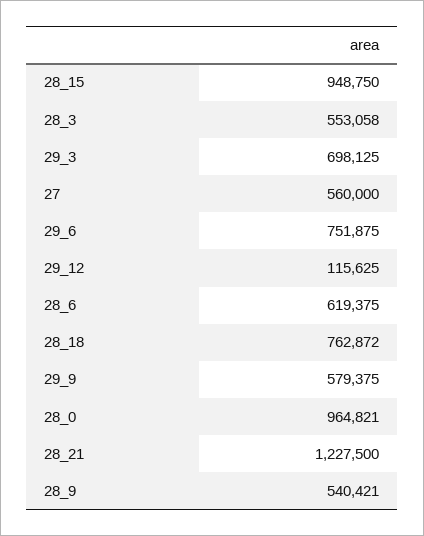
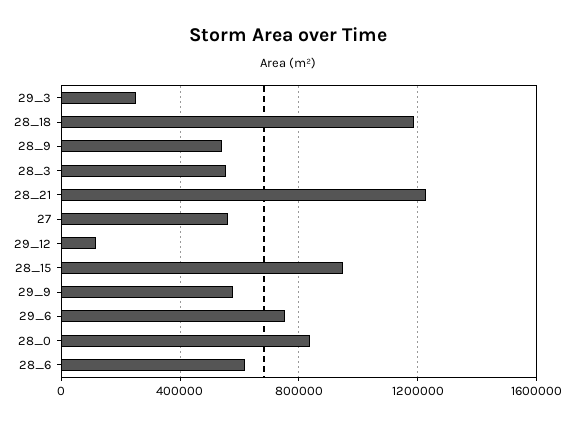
  {
    "28_15": 948750,
    "28_3": 553058,
-   "29_3": 698125,
+   "29_3": 250000,
    "27": 560000,
    "29_6": 751875,
    "29_12": 115625,
    "28_6": 619375,
-   "28_18": 762872,
+   "28_18": 1200000,
    "29_9": 579375,
-   "28_0": 964821,
+   "28_0": 850000,
    "28_21": 1227500,
    "28_9": 540421
  }

